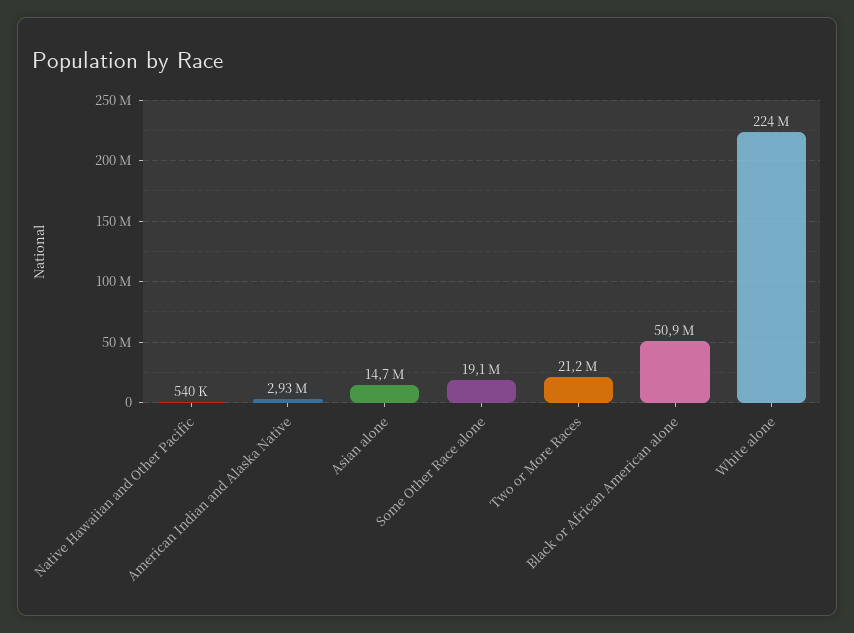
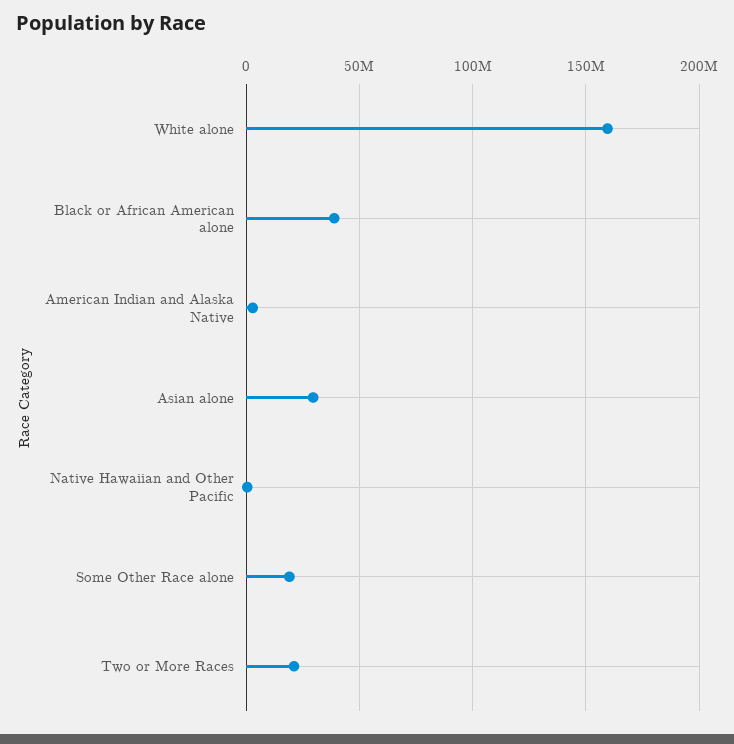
  {
    "Native Hawaiian and Other Pacific": 540000,
    "American Indian and Alaska Native": 2930000,
-   "Asian alone": 14700000,
+   "Asian alone": 30000000,
    "Some Other Race alone": 19100000,
    "Two or More Races": 21200000,
-   "Black or African American alone": 50900000,
+   "Black or African American alone": 40000000,
-   "White alone": 224000000
+   "White alone": 160000000
  }

